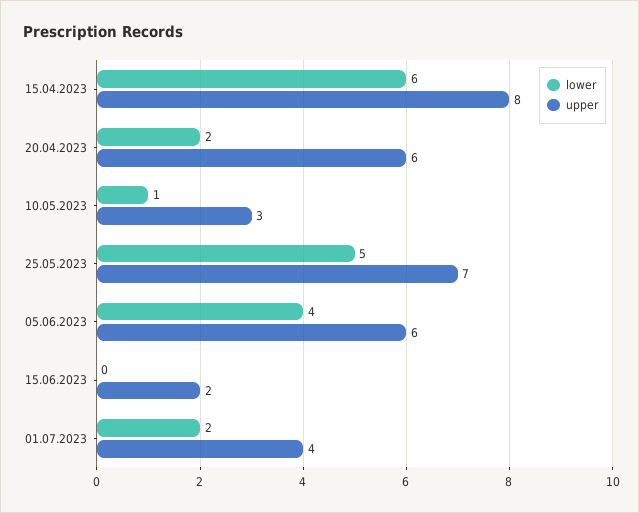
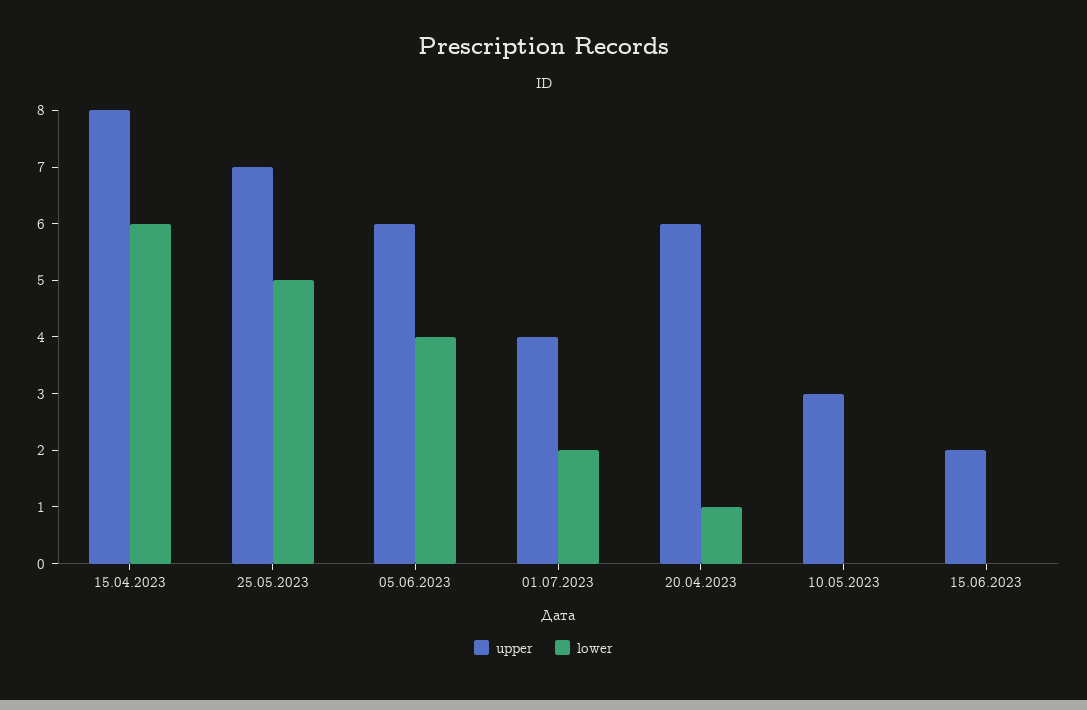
  {
    "lower": {
      "15.04.2023": 6,
-     "20.04.2023": 2,
+     "20.04.2023": 1,
-     "10.05.2023": 1,
+     "10.05.2023": 0,
      "25.05.2023": 5,
      "05.06.2023": 4,
      "15.06.2023": 0,
      "01.07.2023": 2
    },
    "upper": {
      "15.04.2023": 8,
      "20.04.2023": 6,
      "10.05.2023": 3,
      "25.05.2023": 7,
      "05.06.2023": 6,
      "15.06.2023": 2,
      "01.07.2023": 4
    }
  }

